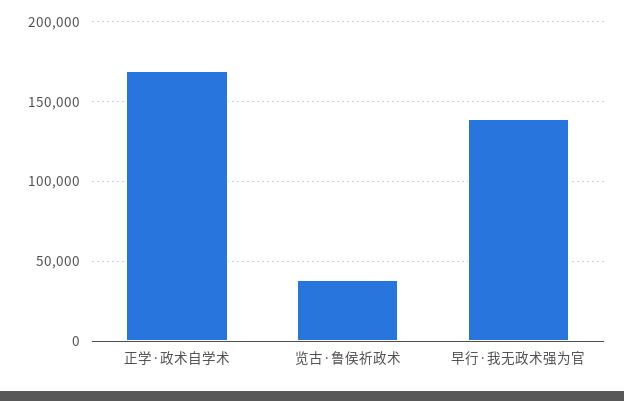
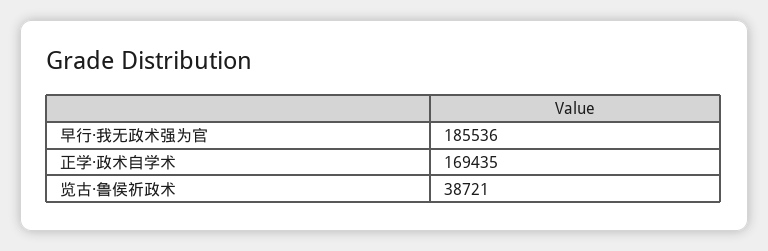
  {
    "正学·政术自学术": 169435,
    "览古·鲁侯祈政术": 38721,
-   "早行·我无政术强为官": 140000
+   "早行·我无政术强为官": 185536
  }

